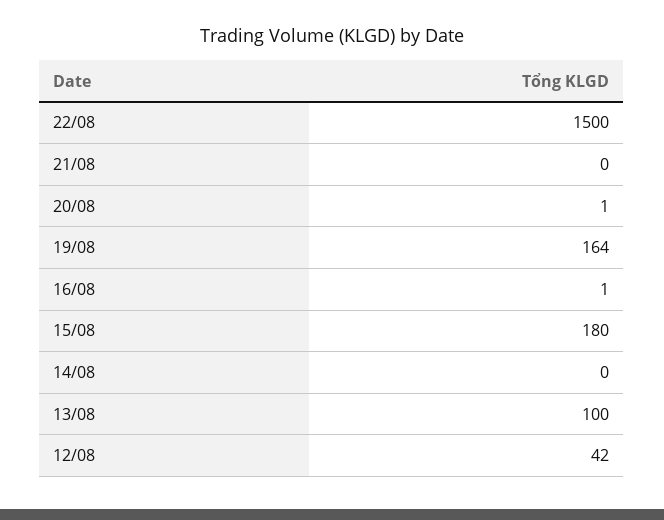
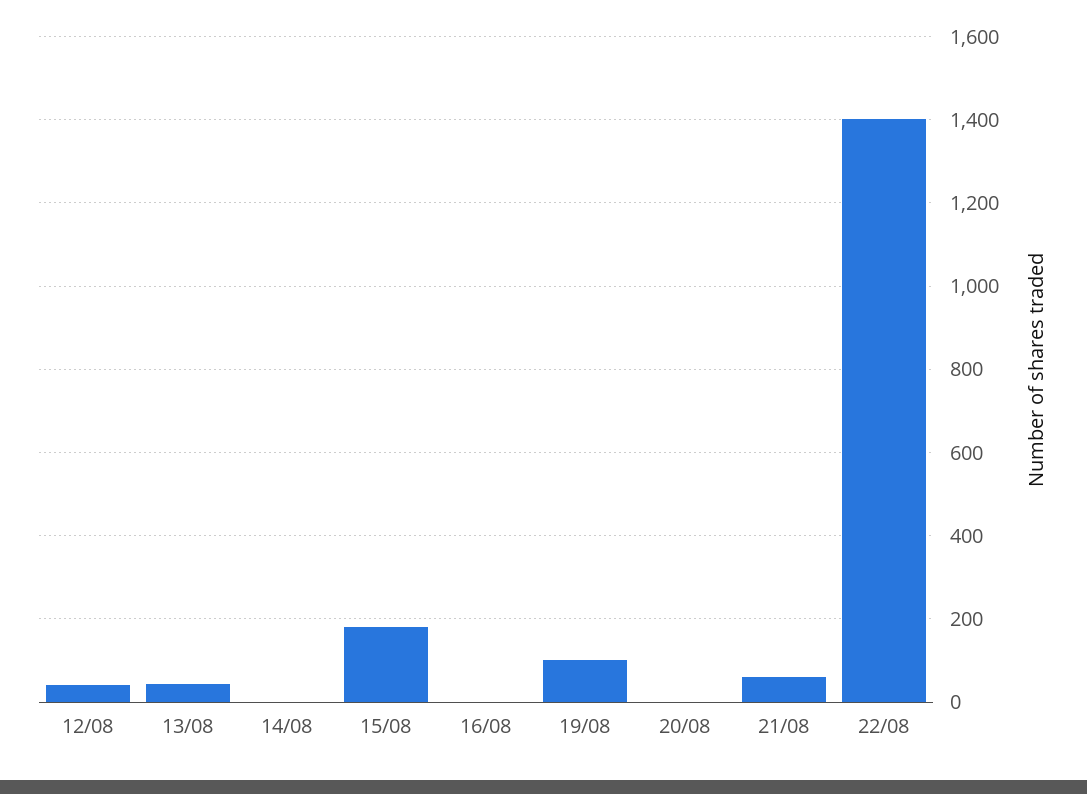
  {
-   "22/08": 1500,
+   "22/08": 1400,
-   "21/08": 0,
+   "21/08": 60,
    "20/08": 1,
-   "19/08": 164,
+   "19/08": 100,
    "16/08": 1,
    "15/08": 180,
    "14/08": 0,
-   "13/08": 100,
+   "13/08": 40,
    "12/08": 42
  }

